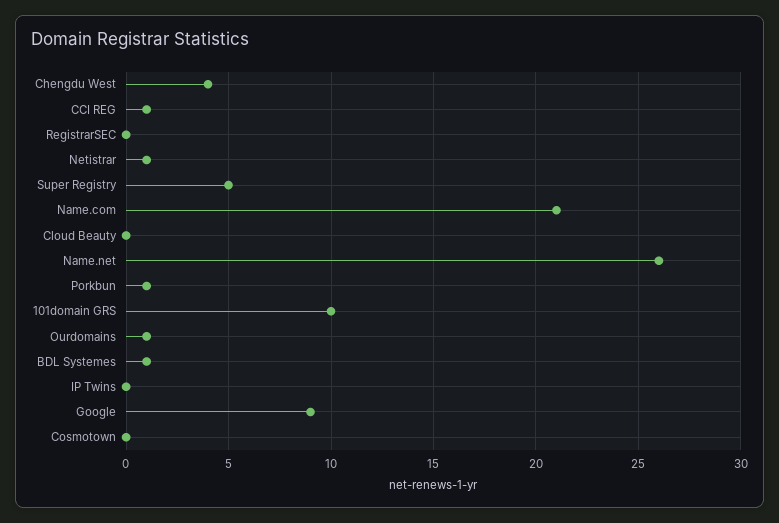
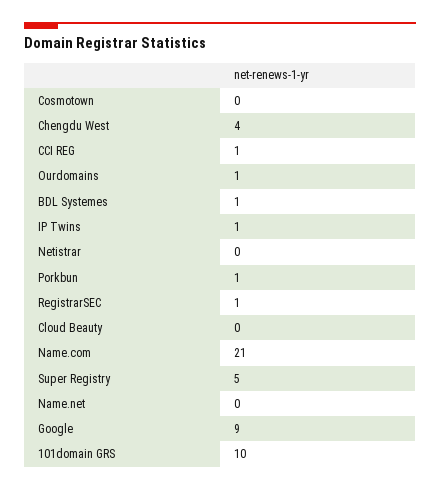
  {
    "Chengdu West": 4,
    "CCI REG": 1,
-   "RegistrarSEC": 0,
+   "RegistrarSEC": 1,
-   "Netistrar": 1,
+   "Netistrar": 0,
    "Super Registry": 5,
    "Name.com": 21,
    "Cloud Beauty": 0,
-   "Name.net": 26,
+   "Name.net": 0,
    "Porkbun": 1,
    "101domain GRS": 10,
    "Ourdomains": 1,
    "BDL Systemes": 1,
-   "IP Twins": 0,
+   "IP Twins": 1,
    "Google": 9,
    "Cosmotown": 0
  }

